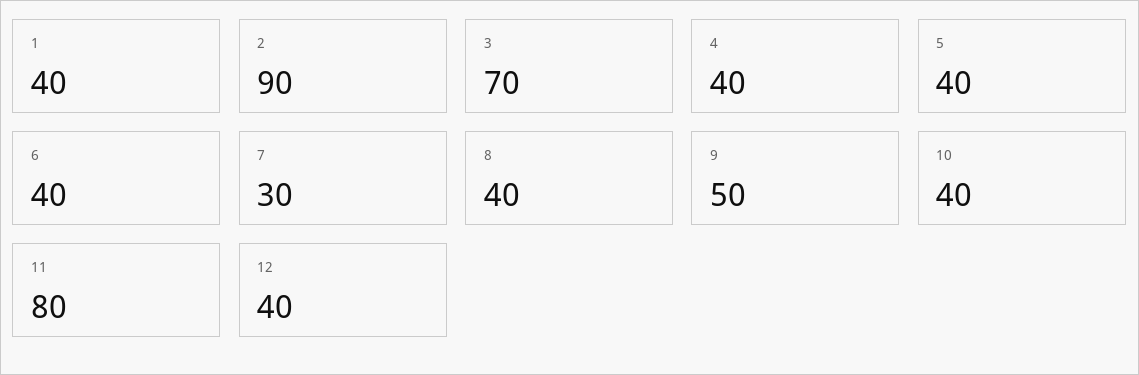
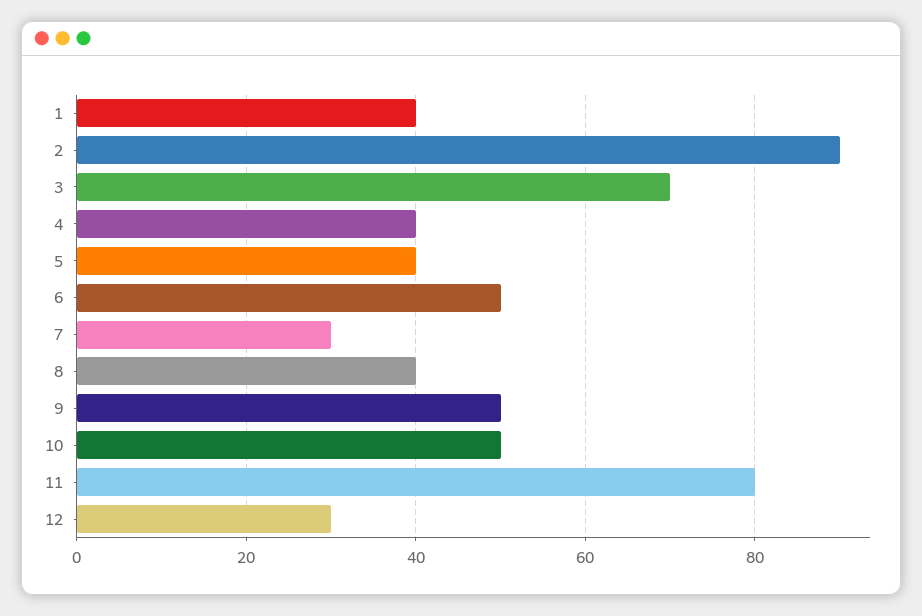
  {
    "1": 40,
    "2": 90,
    "3": 70,
    "4": 40,
    "5": 40,
-   "6": 40,
+   "6": 50,
    "7": 30,
    "8": 40,
    "9": 50,
-   "10": 40,
+   "10": 50,
    "11": 80,
-   "12": 40
+   "12": 30
  }

